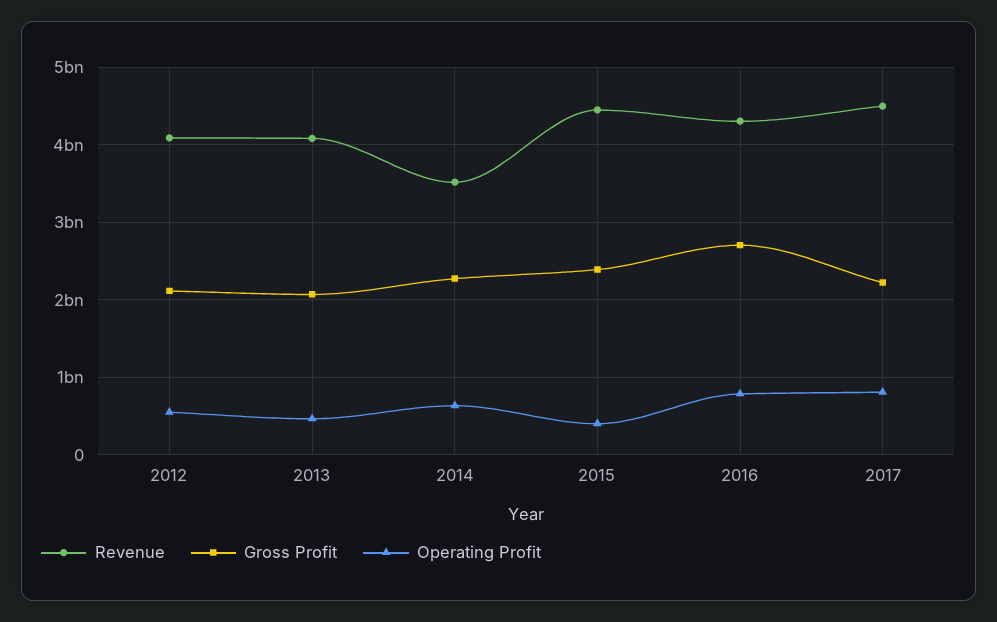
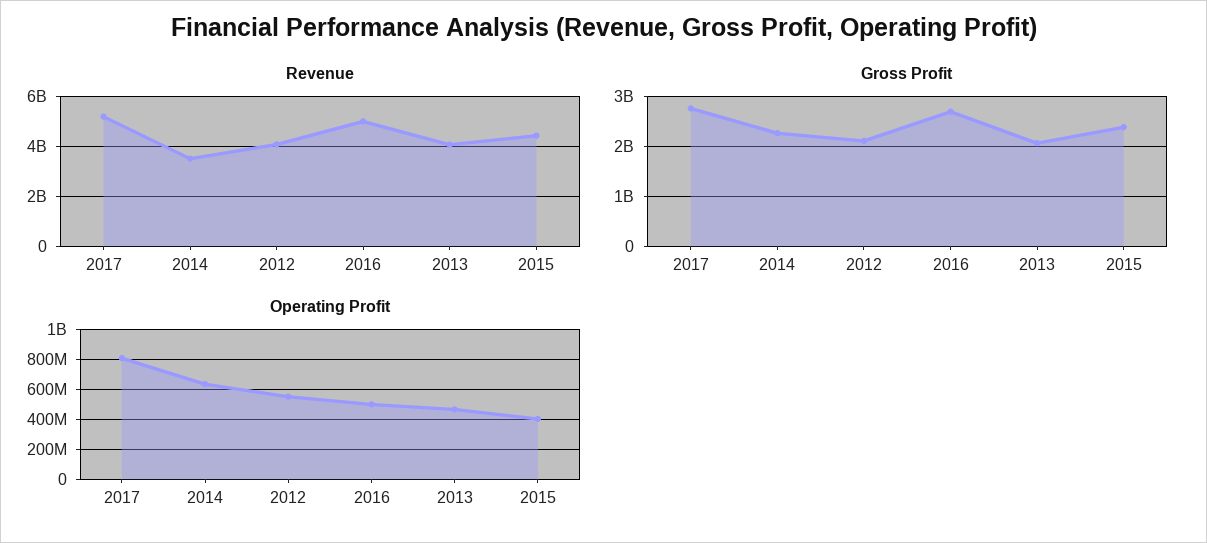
  {
    "Revenue": {
      "2012": 4100000000,
      "2013": 4100000000,
      "2014": 3500000000,
      "2015": 4400000000,
-     "2016": 4300000000,
+     "2016": 5000000000,
-     "2017": 4500000000
+     "2017": 5250000000
    },
    "Gross Profit": {
      "2012": 2100000000,
      "2013": 2100000000,
      "2014": 2300000000,
      "2015": 2400000000,
      "2016": 2700000000,
-     "2017": 2200000000
+     "2017": 2800000000
    },
    "Operating Profit": {
      "2012": 550000000,
      "2013": 450000000,
      "2014": 650000000,
      "2015": 400000000,
-     "2016": 800000000,
+     "2016": 500000000,
      "2017": 800000000
    }
  }

